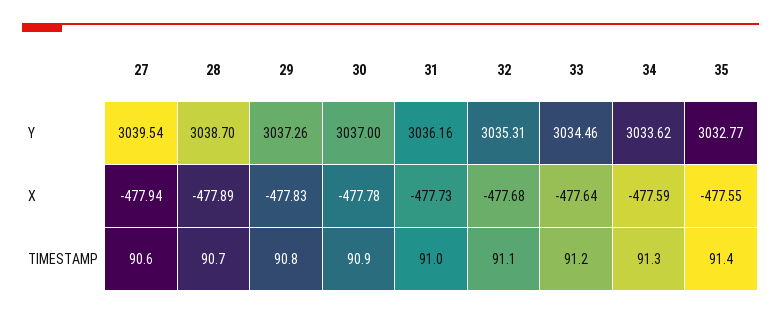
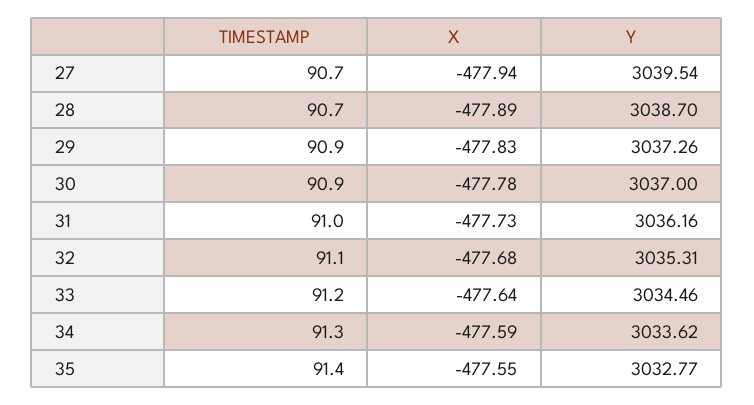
  {
    "27": {
      "Y": 3039.54,
      "X": -477.94,
-     "TIMESTAMP": 90.6
+     "TIMESTAMP": 90.7
    },
    "28": {
      "Y": 3038.7,
      "X": -477.89,
      "TIMESTAMP": 90.7
    },
    "29": {
      "Y": 3037.26,
      "X": -477.83,
-     "TIMESTAMP": 90.8
+     "TIMESTAMP": 90.9
    },
    "30": {
      "Y": 3037,
      "X": -477.78,
      "TIMESTAMP": 90.9
    },
    "31": {
      "Y": 3036.16,
      "X": -477.73,
      "TIMESTAMP": 91
    },
    "32": {
      "Y": 3035.31,
      "X": -477.68,
      "TIMESTAMP": 91.1
    },
    "33": {
      "Y": 3034.46,
      "X": -477.64,
      "TIMESTAMP": 91.2
    },
    "34": {
      "Y": 3033.62,
      "X": -477.59,
      "TIMESTAMP": 91.3
    },
    "35": {
      "Y": 3032.77,
      "X": -477.55,
      "TIMESTAMP": 91.4
    }
  }

